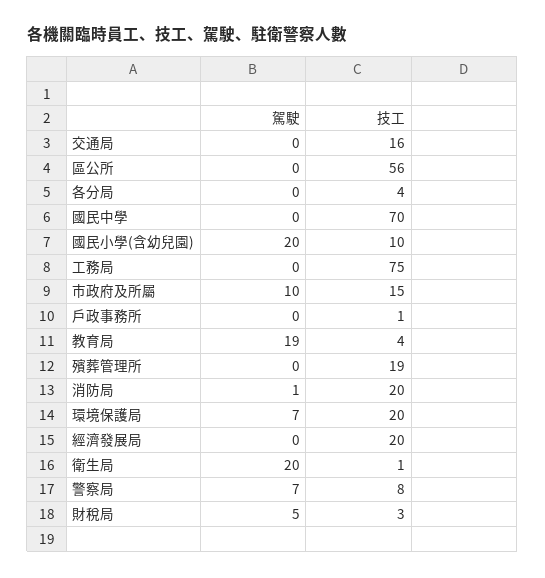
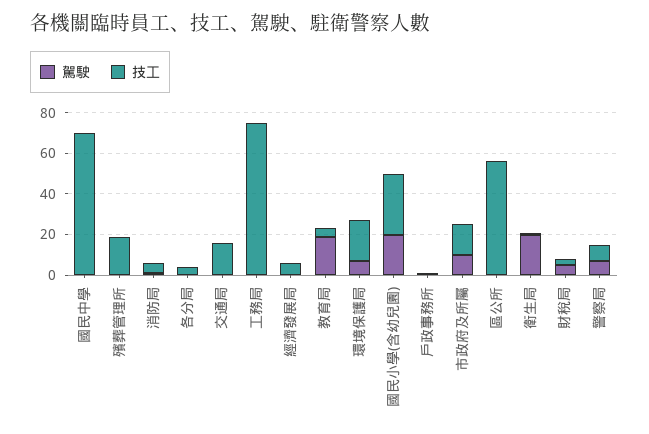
  {
    "駕駛": {
      "交通局": 0,
      "區公所": 0,
      "各分局": 0,
      "國民中學": 0,
      "國民小學(含幼兒園)": 20,
      "工務局": 0,
      "市政府及所屬": 10,
      "戶政事務所": 0,
      "教育局": 19,
      "殯葬管理所": 0,
      "消防局": 1,
      "環境保護局": 7,
      "經濟發展局": 0,
      "衛生局": 20,
      "警察局": 7,
      "財稅局": 5
    },
    "技工": {
      "交通局": 16,
      "區公所": 56,
      "各分局": 4,
      "國民中學": 70,
-     "國民小學(含幼兒園)": 10,
+     "國民小學(含幼兒園)": 30,
      "工務局": 75,
      "市政府及所屬": 15,
      "戶政事務所": 1,
      "教育局": 4,
      "殯葬管理所": 19,
-     "消防局": 20,
+     "消防局": 5,
      "環境保護局": 20,
-     "經濟發展局": 20,
+     "經濟發展局": 5,
      "衛生局": 1,
      "警察局": 8,
      "財稅局": 3
    }
  }

